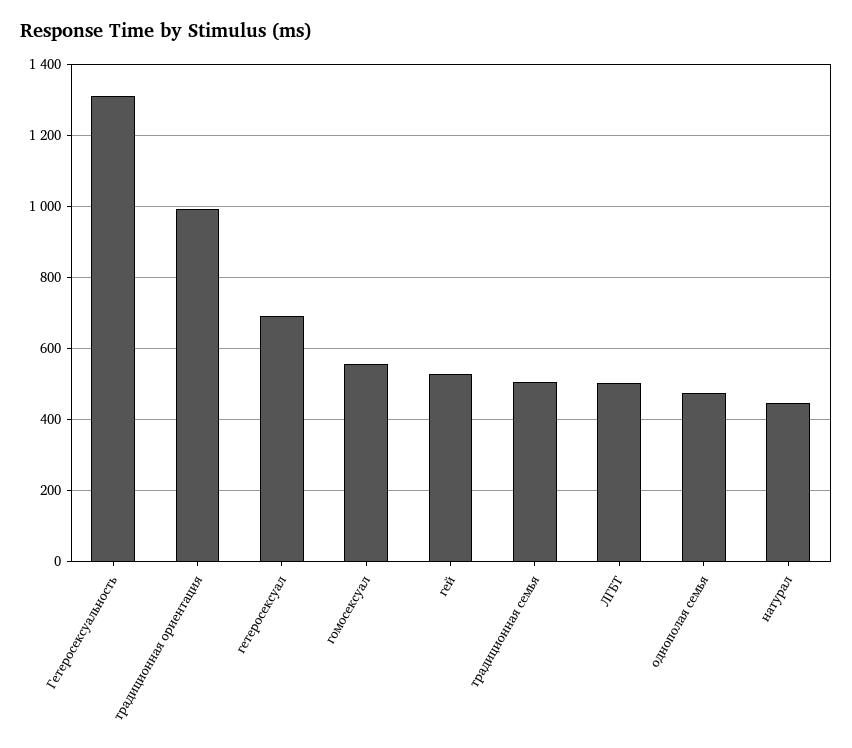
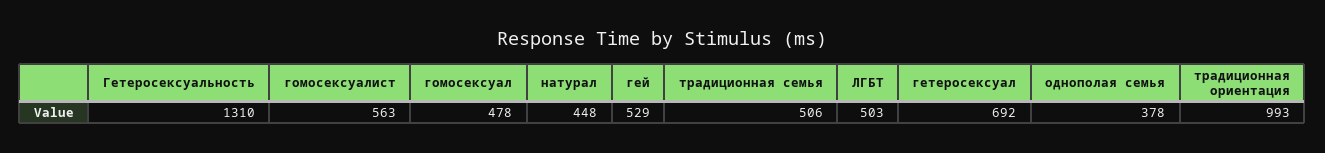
  {
    "Гетеросексуальность": 1310,
    "традиционная ориентация": 993,
    "гетеросексуал": 692,
-   "гомосексуал": 560,
+   "гомосексуал": 478,
    "гей": 529,
    "традиционная семья": 506,
    "ЛГБТ": 503,
-   "однополая семья": 480,
+   "однополая семья": 378,
-   "натурал": 448
+   "натурал": 448,
+   "гомосексуалист": 563
  }

